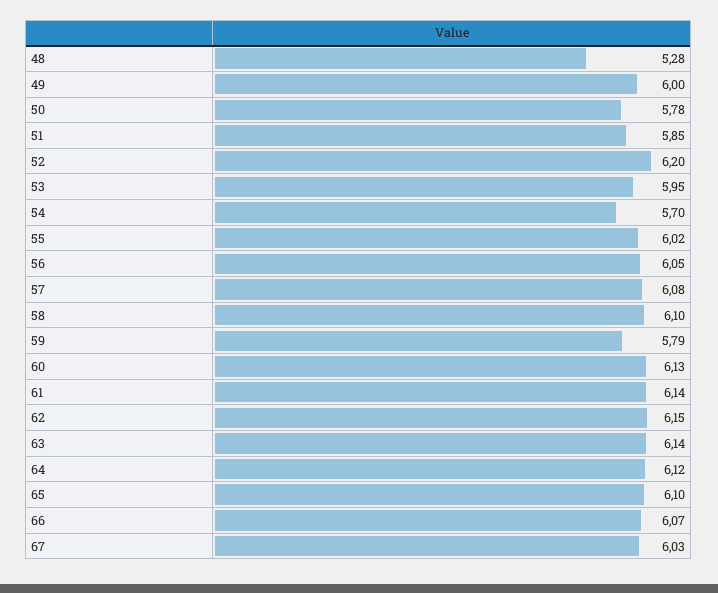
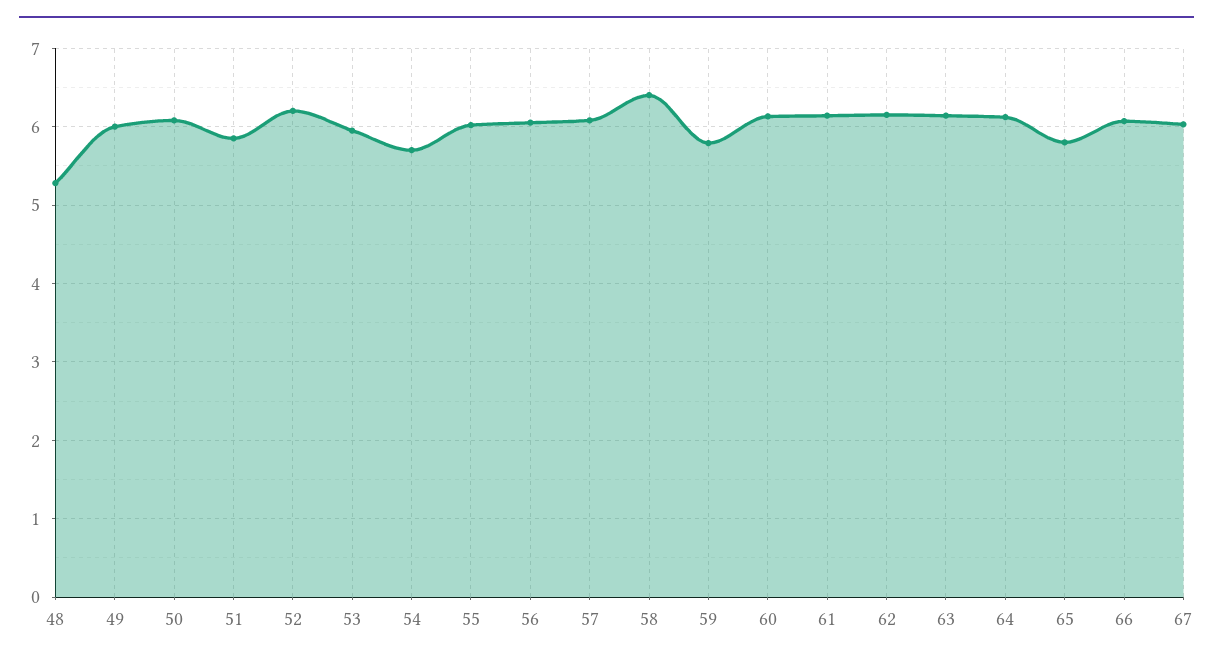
  {
    "48": 5.28,
    "49": 6,
-   "50": 5.78,
+   "50": 6.1,
    "51": 5.85,
    "52": 6.2,
    "53": 5.95,
    "54": 5.7,
    "55": 6.02,
    "56": 6.05,
    "57": 6.08,
-   "58": 6.1,
+   "58": 6.4,
    "59": 5.79,
    "60": 6.13,
    "61": 6.14,
    "62": 6.15,
    "63": 6.14,
    "64": 6.12,
-   "65": 6.1,
+   "65": 5.8,
    "66": 6.07,
    "67": 6.03
  }

